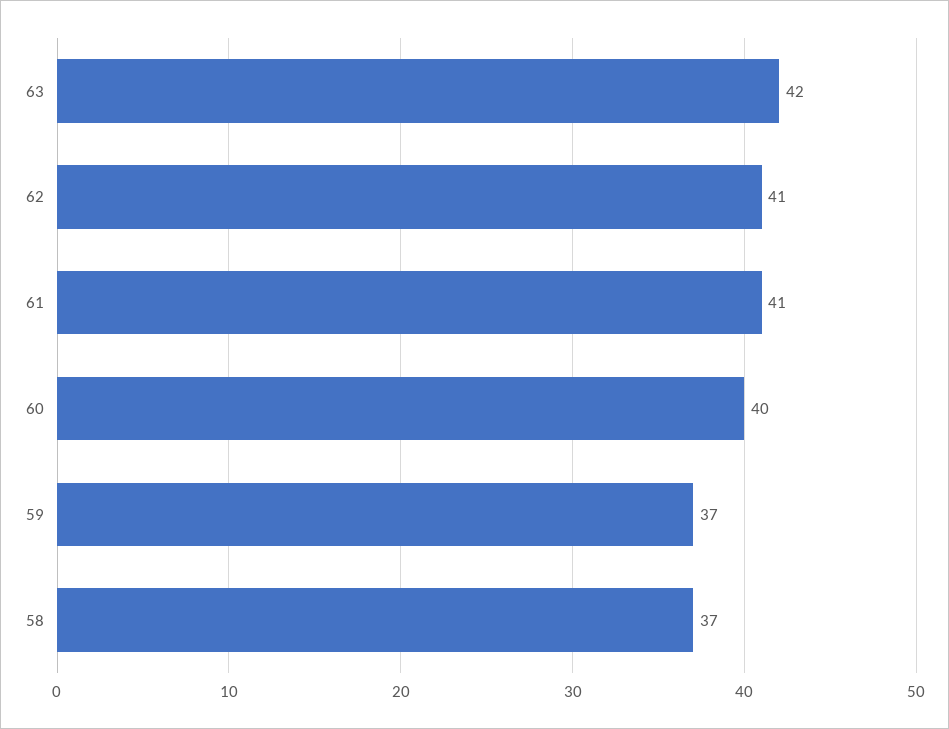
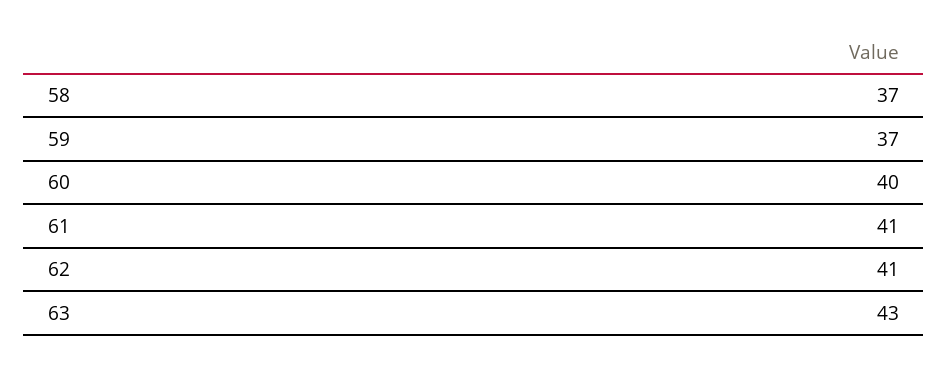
  {
-   "63": 42,
+   "63": 43,
    "62": 41,
    "61": 41,
    "60": 40,
    "59": 37,
    "58": 37
  }

